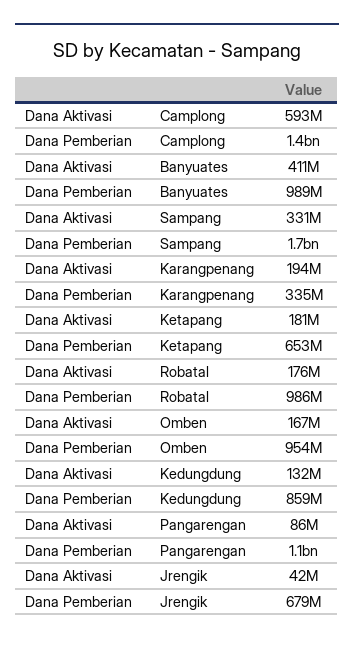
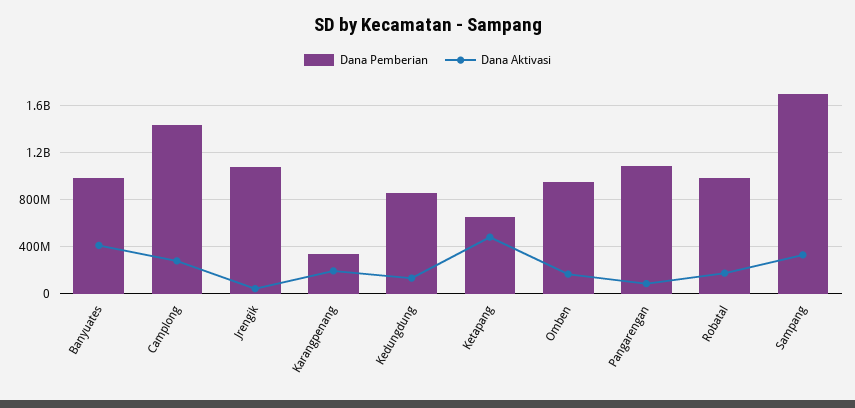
  {
    "Dana Aktivasi": {
-     "Camplong": 593000000,
+     "Camplong": 300000000,
      "Banyuates": 411000000,
      "Sampang": 331000000,
      "Karangpenang": 194000000,
-     "Ketapang": 181000000,
+     "Ketapang": 500000000,
      "Robatal": 176000000,
      "Omben": 167000000,
      "Kedungdung": 132000000,
      "Pangarengan": 86000000,
      "Jrengik": 42000000
    },
    "Dana Pemberian": {
      "Camplong": 1400000000,
      "Banyuates": 989000000,
      "Sampang": 1700000000,
      "Karangpenang": 335000000,
      "Ketapang": 653000000,
      "Robatal": 986000000,
      "Omben": 954000000,
      "Kedungdung": 859000000,
      "Pangarengan": 1100000000,
-     "Jrengik": 679000000
+     "Jrengik": 1100000000
    }
  }

